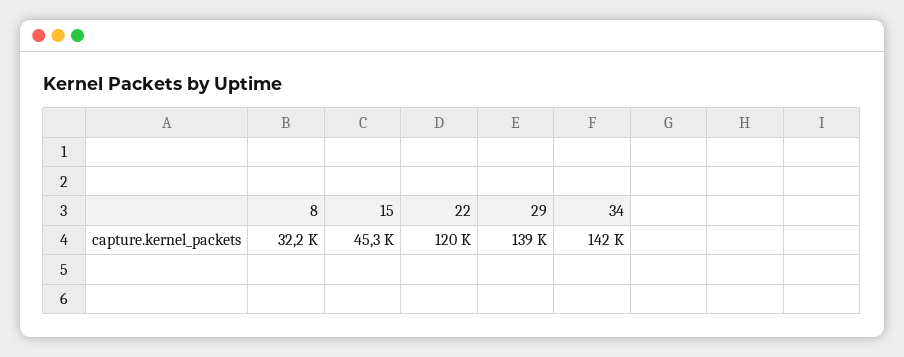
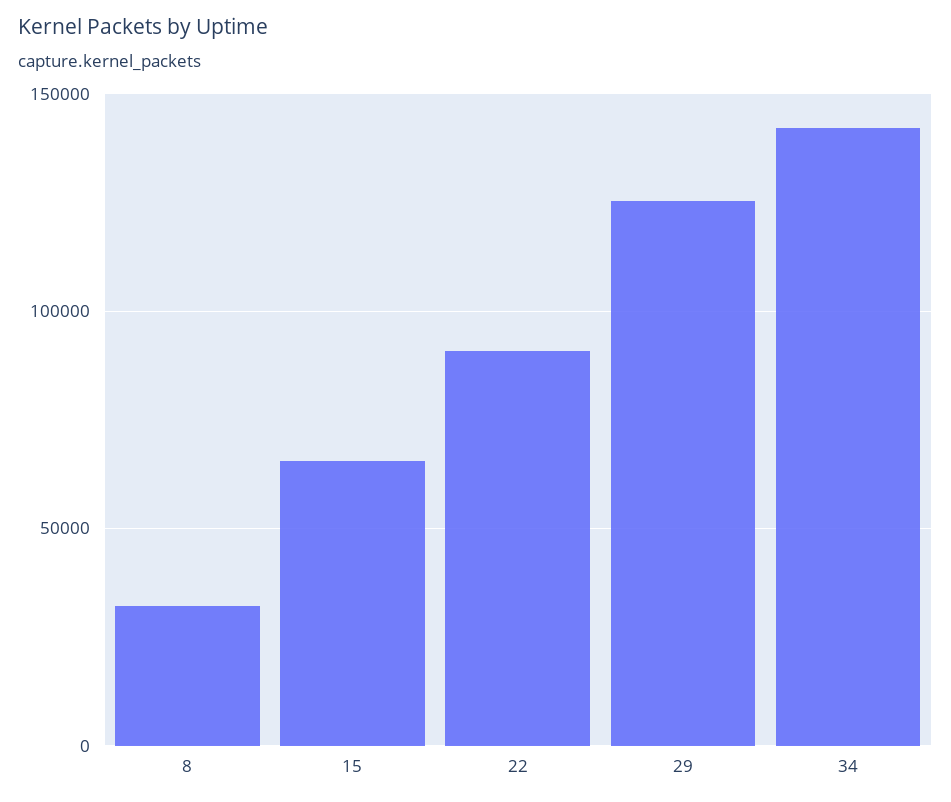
  {
    "8": 32200,
-   "15": 45300,
+   "15": 65000,
-   "22": 120000,
+   "22": 90000,
-   "29": 139000,
+   "29": 125000,
    "34": 142000
  }

